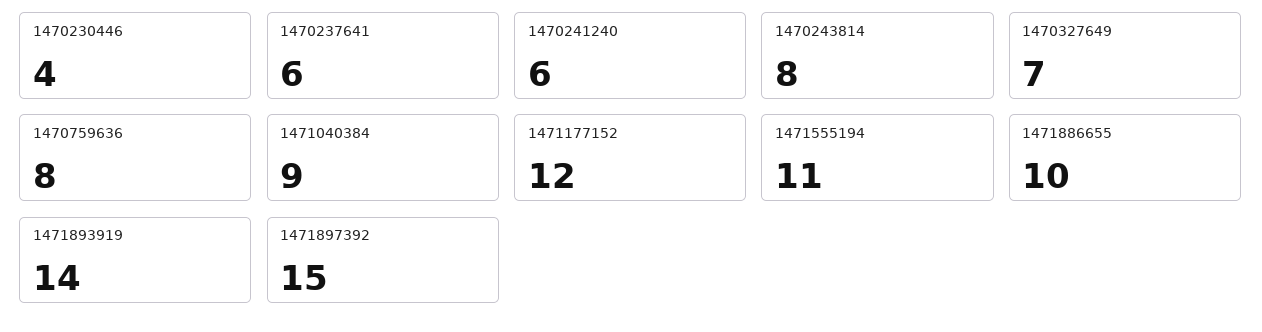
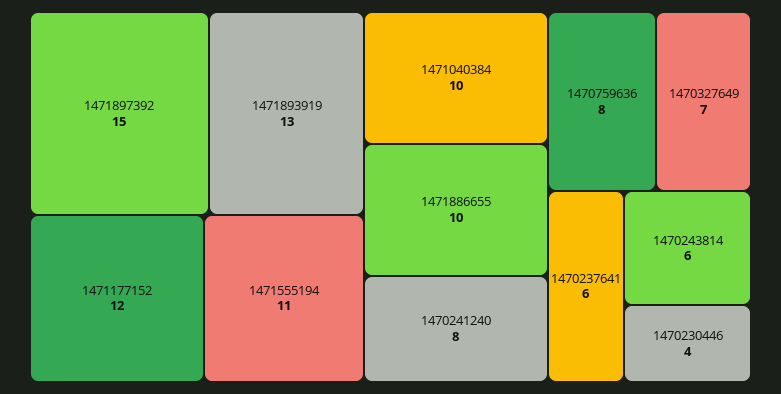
  {
    "1470230446": 4,
    "1470237641": 6,
-   "1470241240": 6,
+   "1470241240": 8,
-   "1470243814": 8,
+   "1470243814": 6,
    "1470327649": 7,
    "1470759636": 8,
-   "1471040384": 9,
+   "1471040384": 10,
    "1471177152": 12,
    "1471555194": 11,
    "1471886655": 10,
-   "1471893919": 14,
+   "1471893919": 13,
    "1471897392": 15
  }

